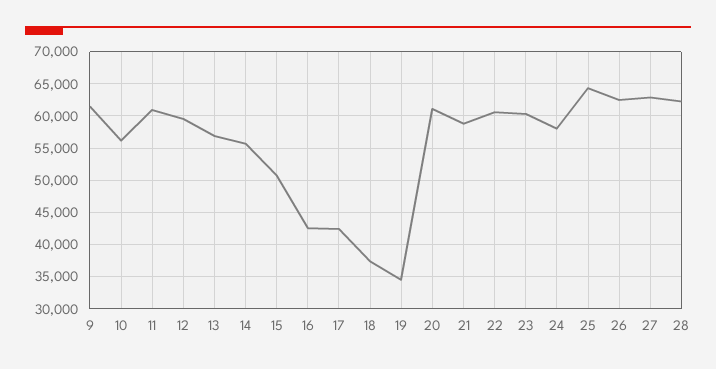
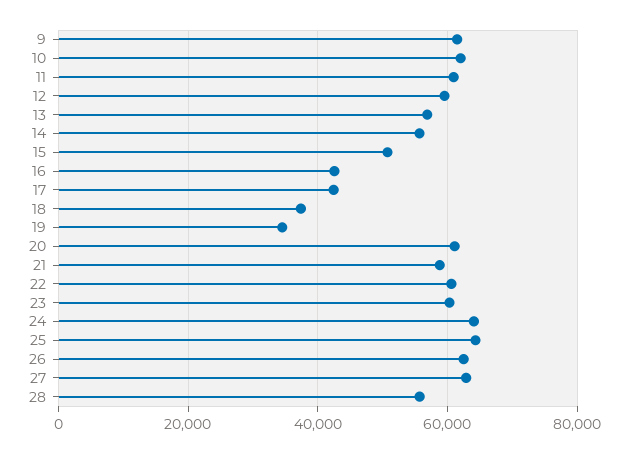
  {
    "9": 61000,
-   "10": 56000,
+   "10": 62000,
    "11": 61000,
    "12": 60000,
    "13": 57000,
    "14": 56000,
    "15": 51000,
    "16": 43000,
    "17": 42000,
    "18": 37000,
    "19": 34000,
    "20": 61000,
    "21": 59000,
    "22": 61000,
    "23": 60000,
-   "24": 58000,
+   "24": 64000,
    "25": 64000,
    "26": 63000,
    "27": 63000,
-   "28": 62000
+   "28": 56000
  }

